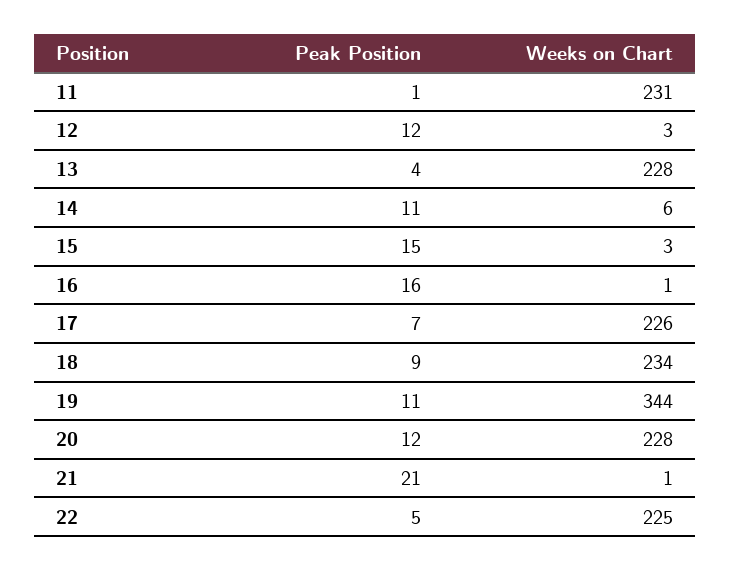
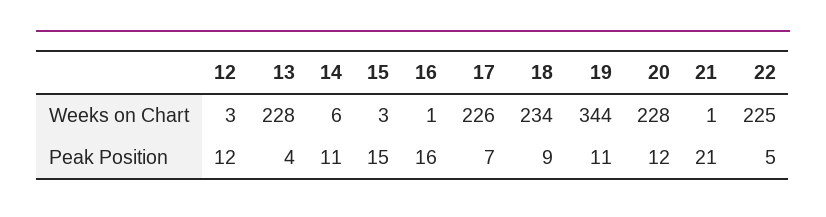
  {
    "Peak Position": {
-     "11": 1,
      "12": 12,
      "13": 4,
      "14": 11,
      "15": 15,
      "16": 16,
      "17": 7,
      "18": 9,
      "19": 11,
      "20": 12,
      "21": 21,
      "22": 5
    },
    "Weeks on Chart": {
-     "11": 231,
      "12": 3,
      "13": 228,
      "14": 6,
      "15": 3,
      "16": 1,
      "17": 226,
      "18": 234,
      "19": 344,
      "20": 228,
      "21": 1,
      "22": 225
    }
  }

